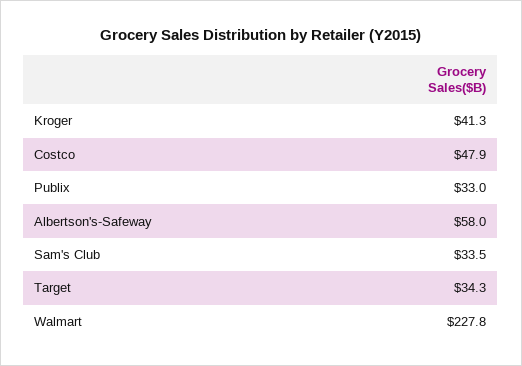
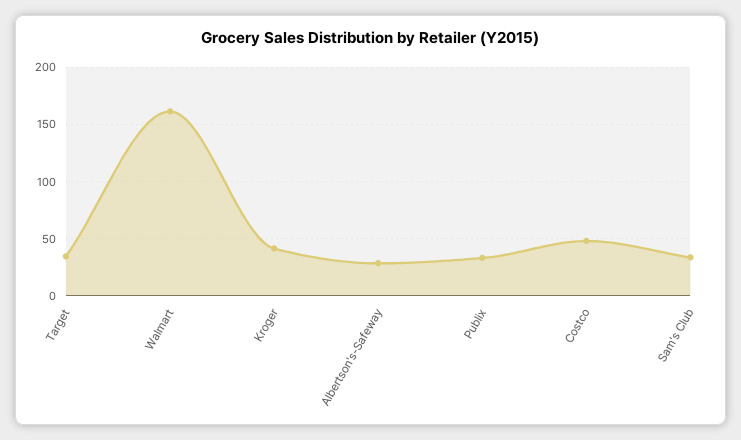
  {
    "Kroger": 41.3,
    "Costco": 47.9,
    "Publix": 33,
-   "Albertson's-Safeway": 58,
+   "Albertson's-Safeway": 30,
    "Sam's Club": 33.5,
    "Target": 34.3,
-   "Walmart": 227.8
+   "Walmart": 160
  }

